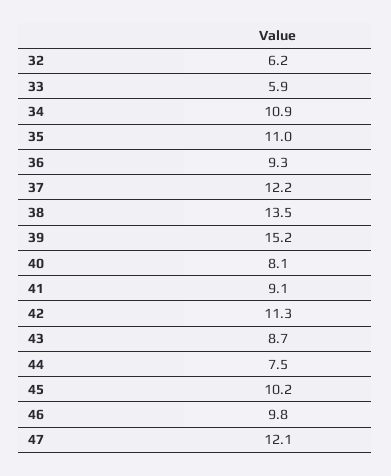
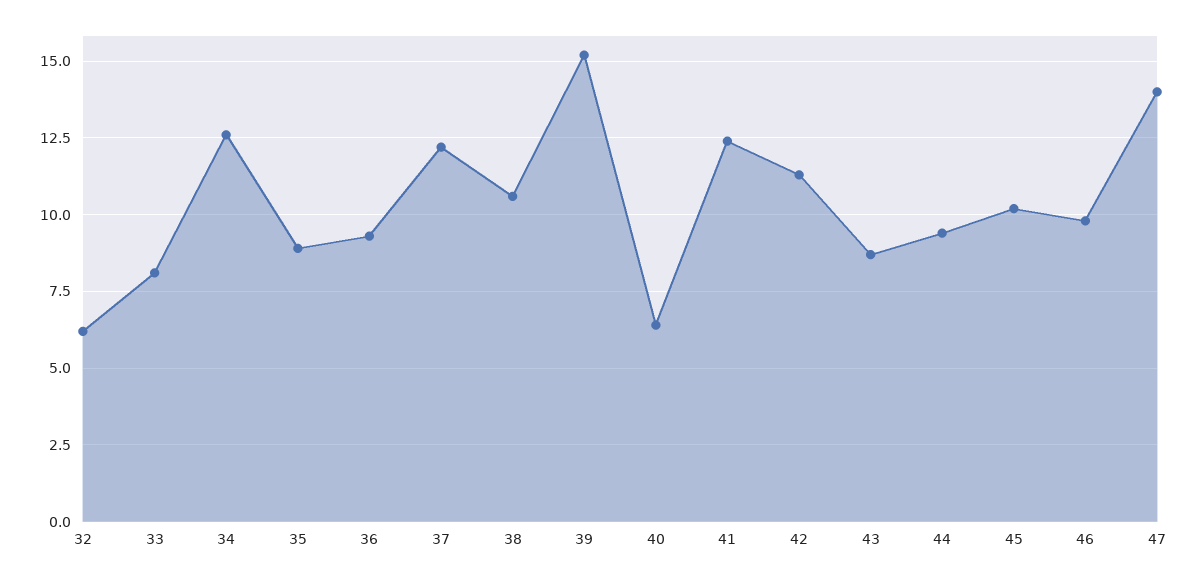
  {
    "32": 6.2,
-   "33": 5.9,
+   "33": 8,
-   "34": 10.9,
+   "34": 12.5,
-   "35": 11,
+   "35": 9,
    "36": 9.3,
    "37": 12.2,
-   "38": 13.5,
+   "38": 10.5,
    "39": 15.2,
-   "40": 8.1,
+   "40": 6.5,
-   "41": 9.1,
+   "41": 12.5,
    "42": 11.3,
    "43": 8.7,
-   "44": 7.5,
+   "44": 9.5,
    "45": 10.2,
    "46": 9.8,
-   "47": 12.1
+   "47": 14
  }

